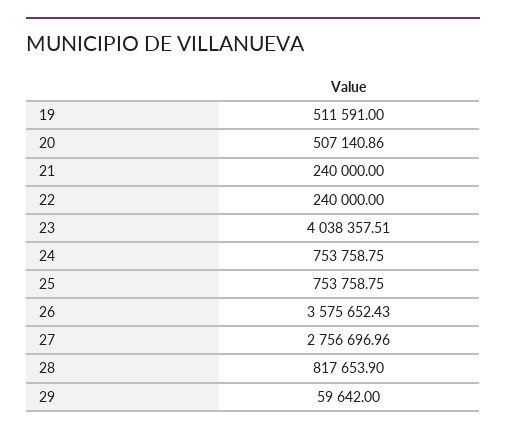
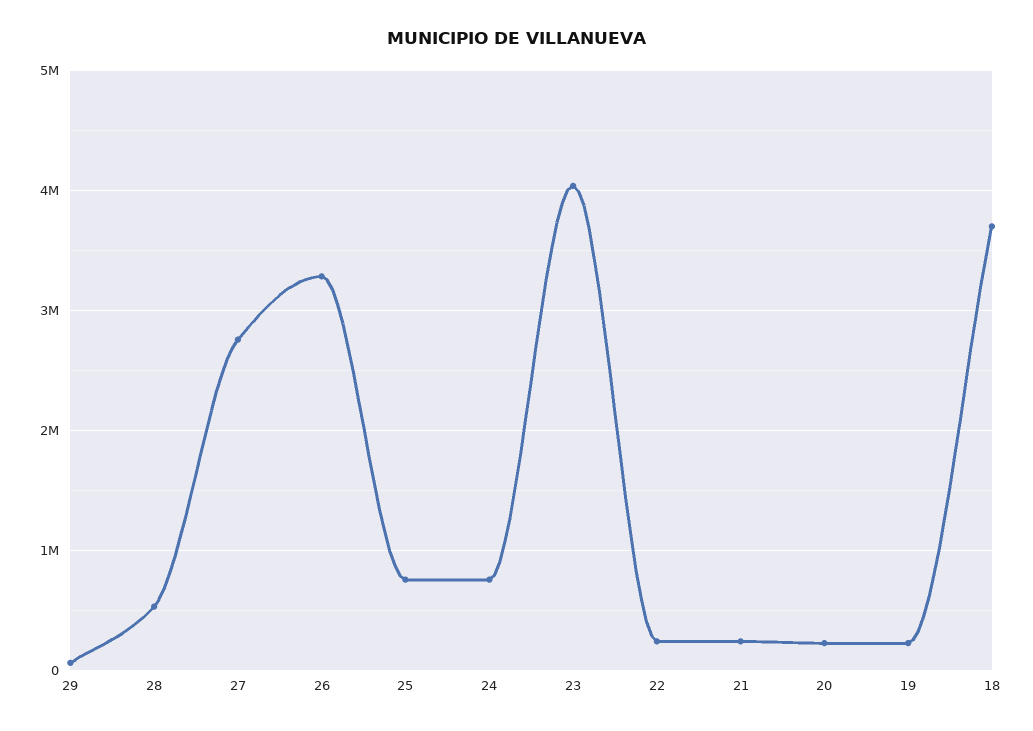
  {
-   "19": 511591,
+   "19": 200000,
-   "20": 507140.86,
+   "20": 200000,
    "21": 240000,
    "22": 240000,
    "23": 4038357.51,
    "24": 753758.75,
    "25": 753758.75,
-   "26": 3575652.43,
+   "26": 3300000,
    "27": 2756696.96,
-   "28": 817653.9,
+   "28": 500000,
-   "29": 59642
+   "29": 59642,
+   "18": 3700000
  }

